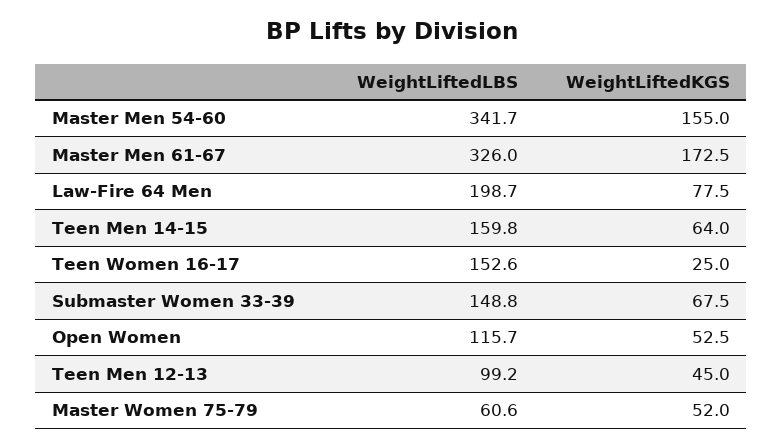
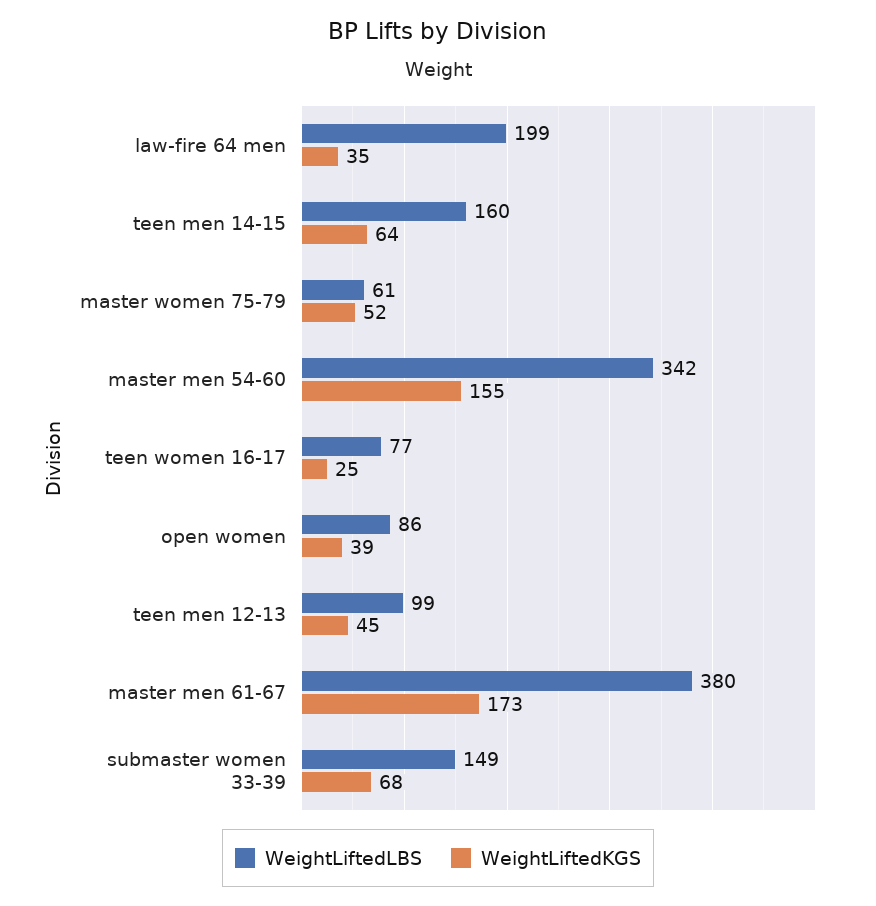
  {
    "WeightLiftedLBS": {
      "Master Men 54-60": 341.7,
-     "Master Men 61-67": 326,
+     "Master Men 61-67": 380,
      "Law-Fire 64 Men": 198.7,
      "Teen Men 14-15": 159.8,
-     "Teen Women 16-17": 152.6,
+     "Teen Women 16-17": 77,
      "Submaster Women 33-39": 148.8,
-     "Open Women": 115.7,
+     "Open Women": 86,
      "Teen Men 12-13": 99.2,
      "Master Women 75-79": 60.6
    },
    "WeightLiftedKGS": {
      "Master Men 54-60": 155,
      "Master Men 61-67": 172.5,
-     "Law-Fire 64 Men": 77.5,
+     "Law-Fire 64 Men": 35,
      "Teen Men 14-15": 64,
      "Teen Women 16-17": 25,
      "Submaster Women 33-39": 67.5,
-     "Open Women": 52.5,
+     "Open Women": 39,
      "Teen Men 12-13": 45,
      "Master Women 75-79": 52
    }
  }

